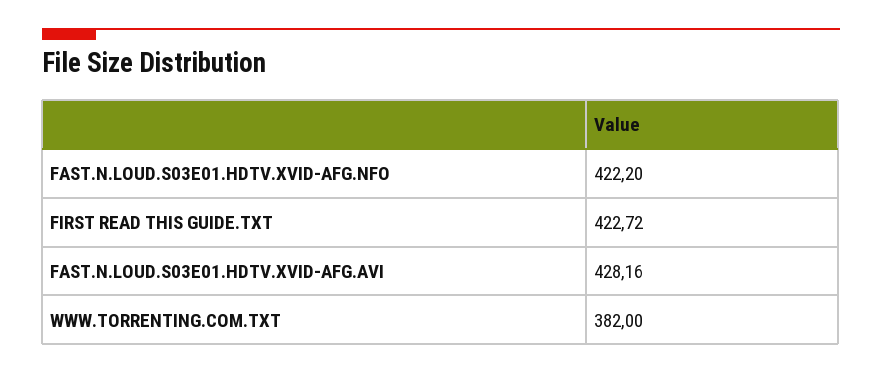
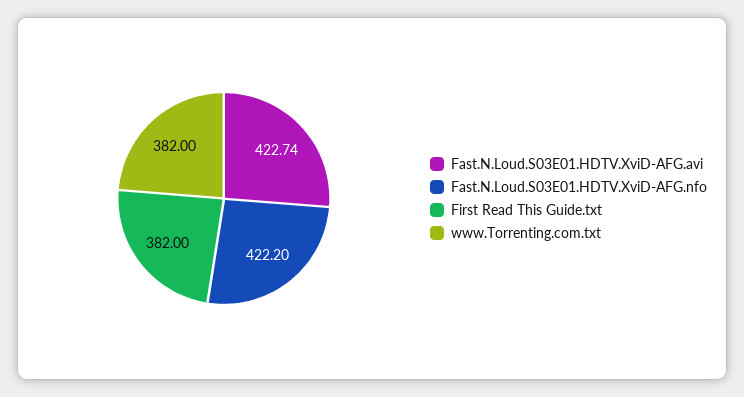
  {
    "FAST.N.LOUD.S03E01.HDTV.XVID-AFG.NFO": 422.2,
-   "FIRST READ THIS GUIDE.TXT": 422.72,
+   "FIRST READ THIS GUIDE.TXT": 382,
-   "FAST.N.LOUD.S03E01.HDTV.XVID-AFG.AVI": 428.16,
+   "FAST.N.LOUD.S03E01.HDTV.XVID-AFG.AVI": 422.74,
    "WWW.TORRENTING.COM.TXT": 382
  }

